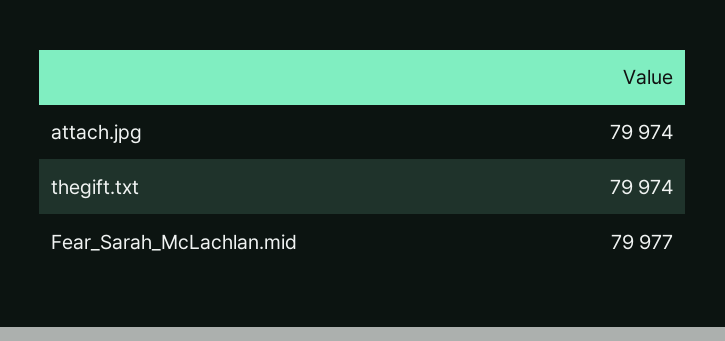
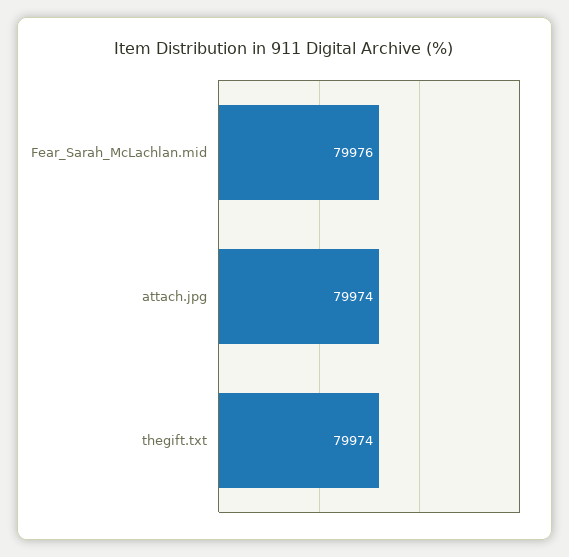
  {
    "attach.jpg": 79974,
    "thegift.txt": 79974,
-   "Fear_Sarah_McLachlan.mid": 79977
+   "Fear_Sarah_McLachlan.mid": 79976
  }

